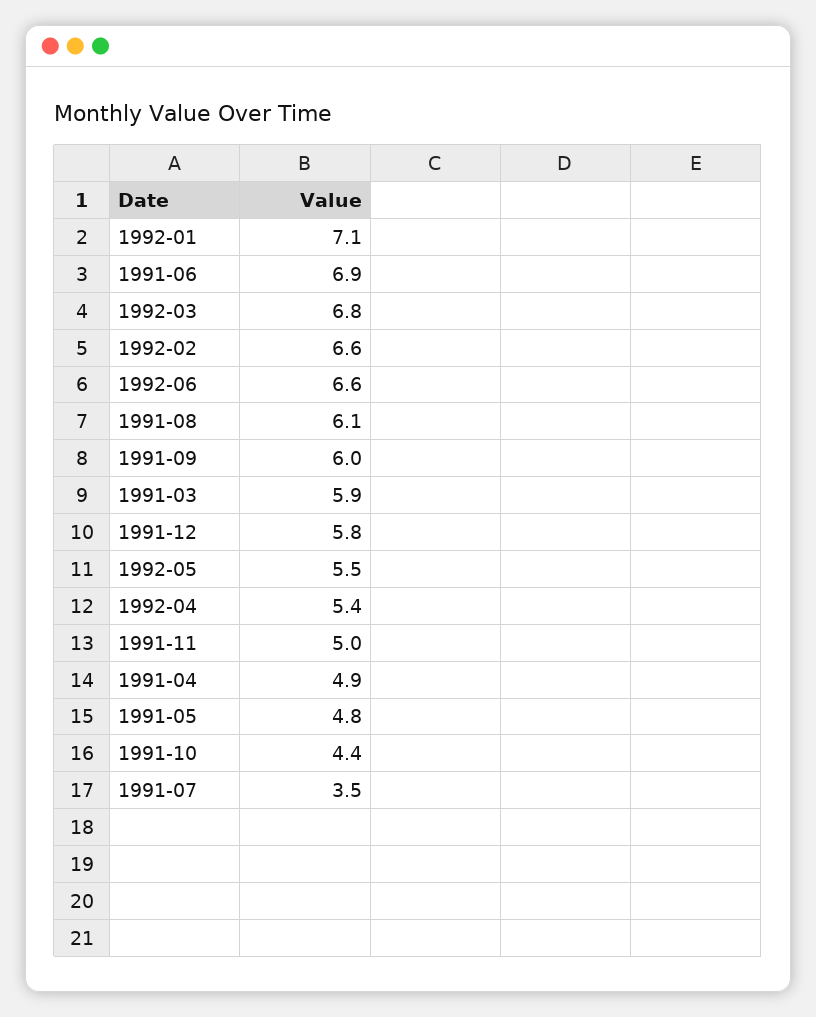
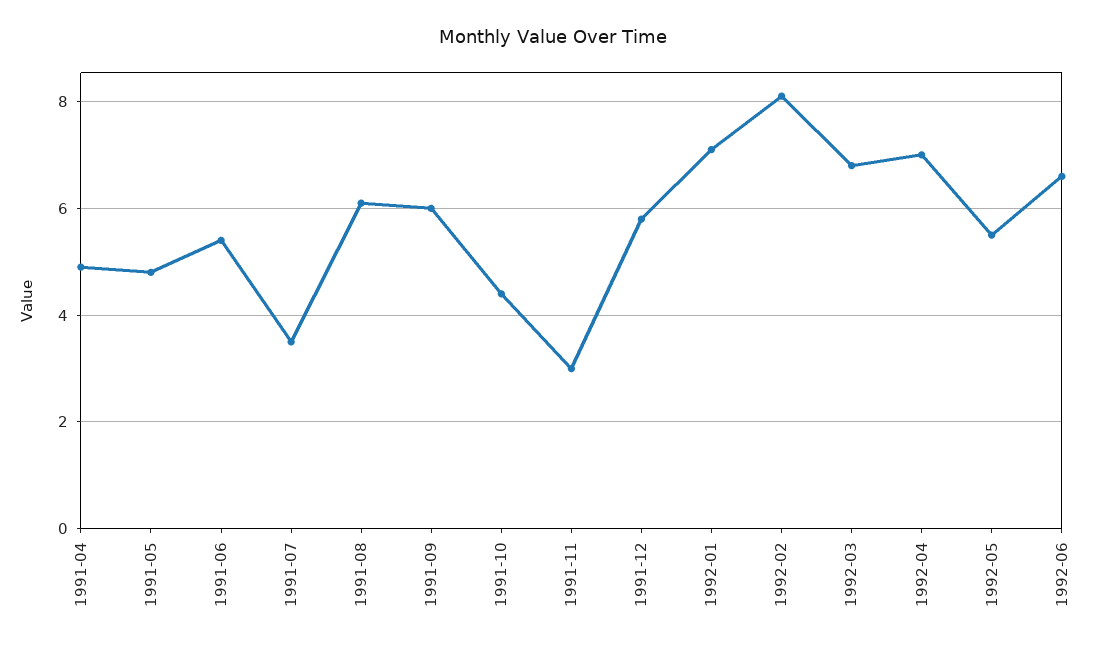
  {
    "1992-01": 7.1,
-   "1991-06": 6.9,
+   "1991-06": 5.5,
    "1992-03": 6.8,
-   "1992-02": 6.6,
+   "1992-02": 8,
    "1992-06": 6.6,
    "1991-08": 6.1,
    "1991-09": 6,
-   "1991-03": 5.9,
    "1991-12": 5.8,
    "1992-05": 5.5,
-   "1992-04": 5.4,
+   "1992-04": 7,
-   "1991-11": 5,
+   "1991-11": 3,
    "1991-04": 4.9,
    "1991-05": 4.8,
    "1991-10": 4.4,
    "1991-07": 3.5
  }

